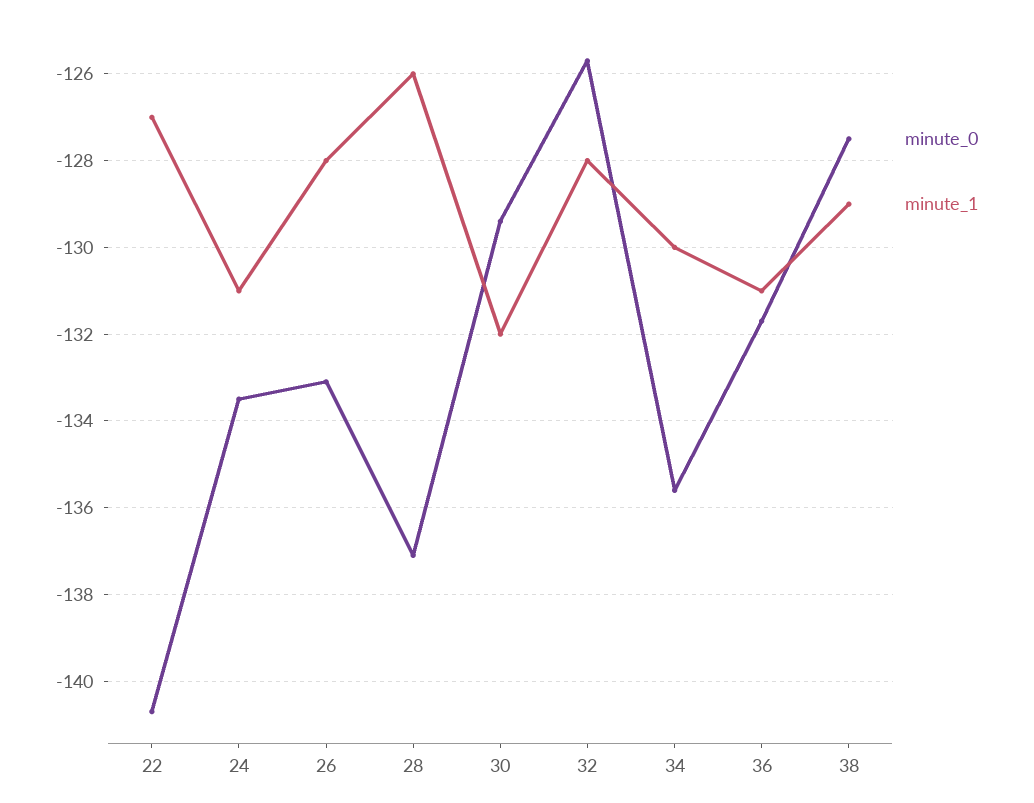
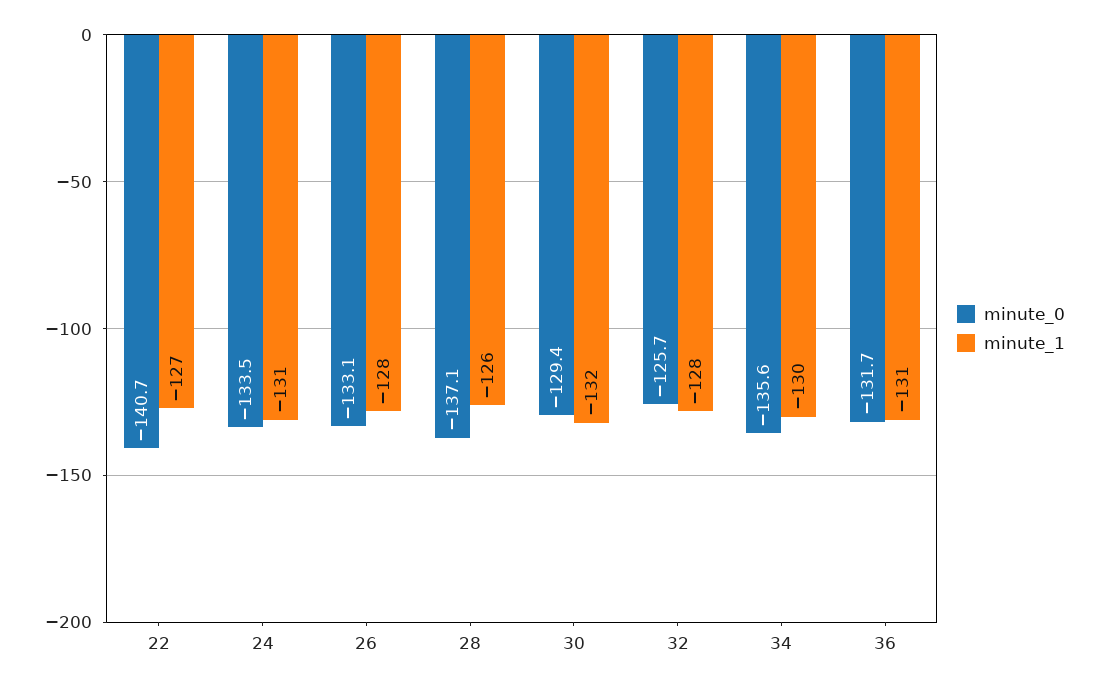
  {
    "minute_0": {
      "22": -140.7,
      "24": -133.5,
      "26": -133.1,
      "28": -137.1,
      "30": -129.4,
      "32": -125.7,
      "34": -135.6,
-     "36": -131.7,
+     "36": -131.7
-     "38": -127.5
    },
    "minute_1": {
      "22": -127,
      "24": -131,
      "26": -128,
      "28": -126,
      "30": -132,
      "32": -128,
      "34": -130,
-     "36": -131,
+     "36": -131
-     "38": -129
    }
  }

